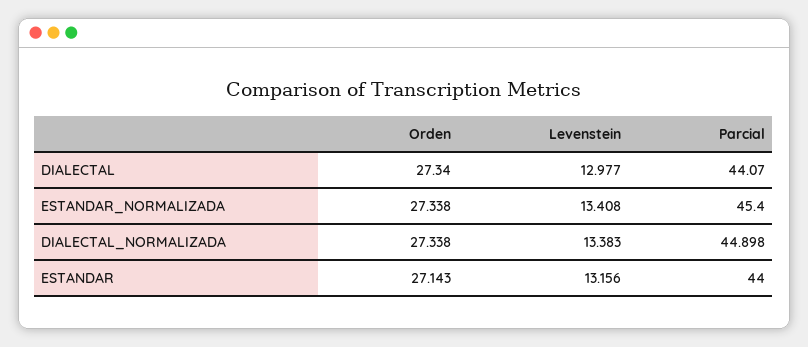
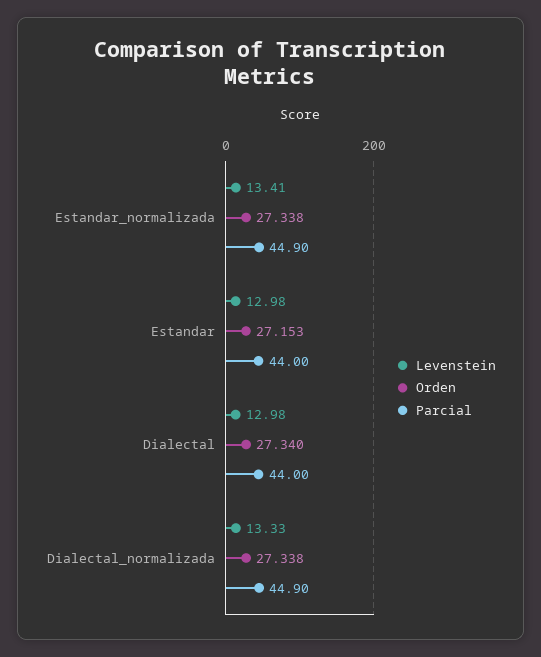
  {
    "Orden": {
      "DIALECTAL": 27.34,
      "ESTANDAR_NORMALIZADA": 27.338,
      "DIALECTAL_NORMALIZADA": 27.338,
-     "ESTANDAR": 27.143
+     "ESTANDAR": 27.153
    },
    "Levenstein": {
      "DIALECTAL": 12.977,
      "ESTANDAR_NORMALIZADA": 13.408,
-     "DIALECTAL_NORMALIZADA": 13.383,
+     "DIALECTAL_NORMALIZADA": 13.33,
-     "ESTANDAR": 13.156
+     "ESTANDAR": 12.98
    },
    "Parcial": {
-     "DIALECTAL": 44.07,
+     "DIALECTAL": 44,
-     "ESTANDAR_NORMALIZADA": 45.4,
+     "ESTANDAR_NORMALIZADA": 44.9,
      "DIALECTAL_NORMALIZADA": 44.898,
      "ESTANDAR": 44
    }
  }

